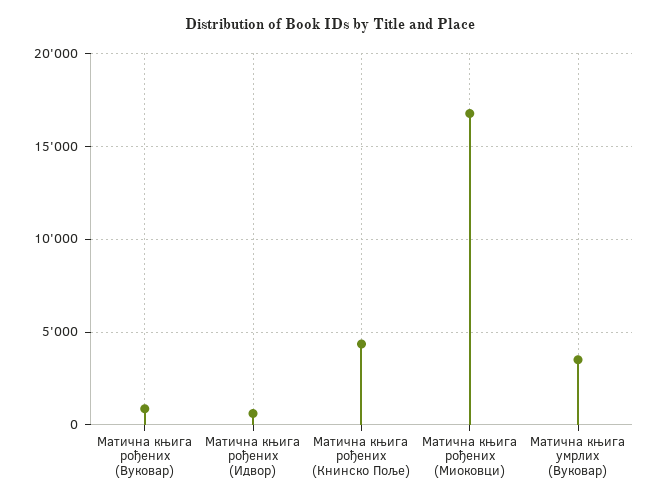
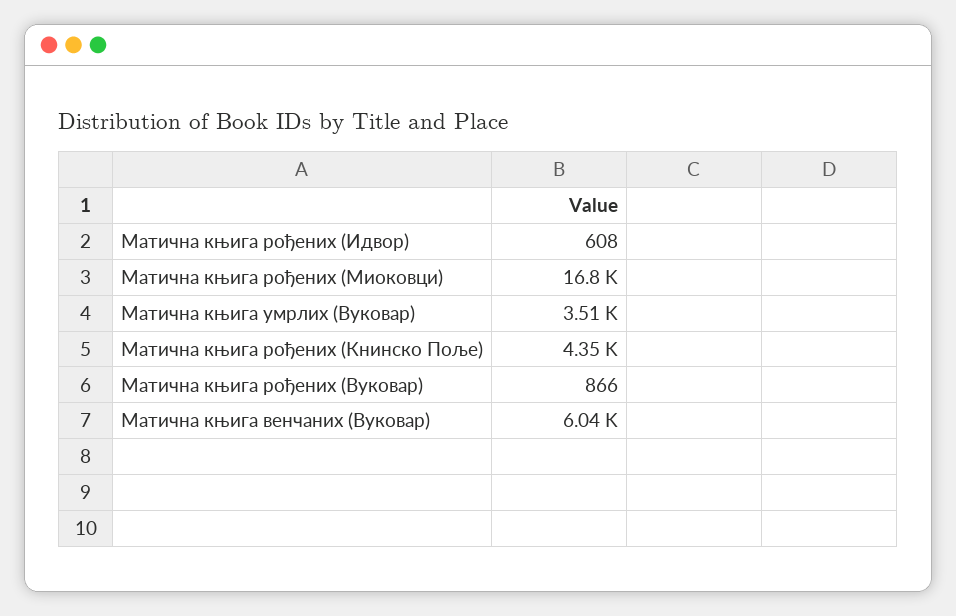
  {
    "Матична књига рођених (Вуковар)": 866,
    "Матична књига рођених (Идвор)": 608,
    "Матична књига рођених (Книнско Поље)": 4350,
    "Матична књига рођених (Миоковци)": 16800,
-   "Матична књига умрлих (Вуковар)": 3510
+   "Матична књига умрлих (Вуковар)": 3510,
+   "Матична књига венчаних (Вуковар)": 6040
  }

